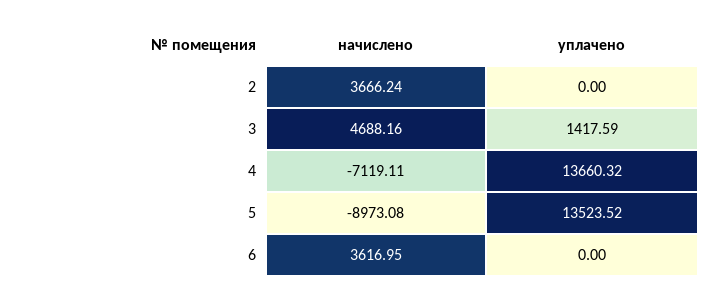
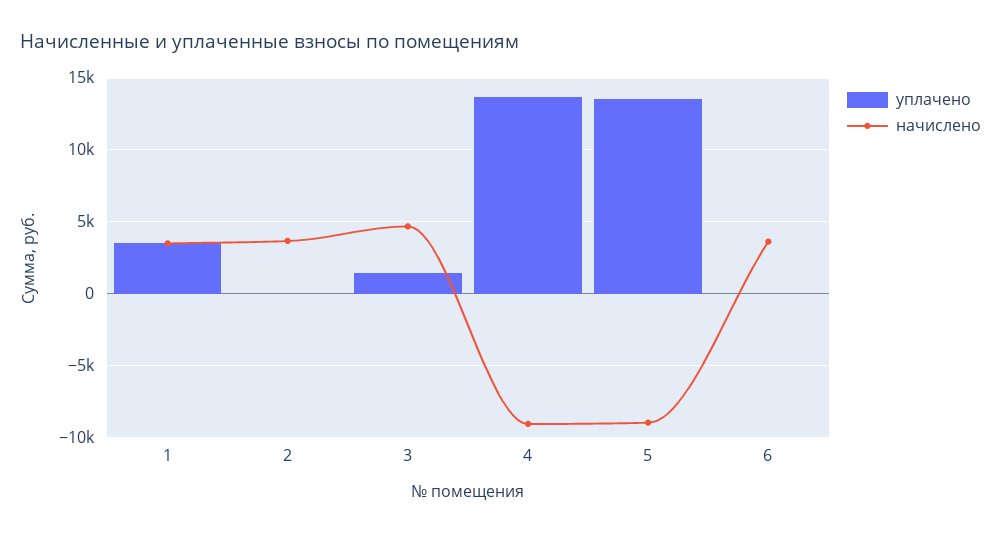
  {
    "начислено": {
      "2": 3666.24,
      "3": 4688.16,
-     "4": -7119.11,
+     "4": -9000,
      "5": -8973.08,
-     "6": 3616.95
+     "6": 3616.95,
+     "1": 3500
    },
    "уплачено": {
      "2": 0,
      "3": 1417.59,
      "4": 13660.32,
      "5": 13523.52,
-     "6": 0
+     "6": 0,
+     "1": 3500
    }
  }

